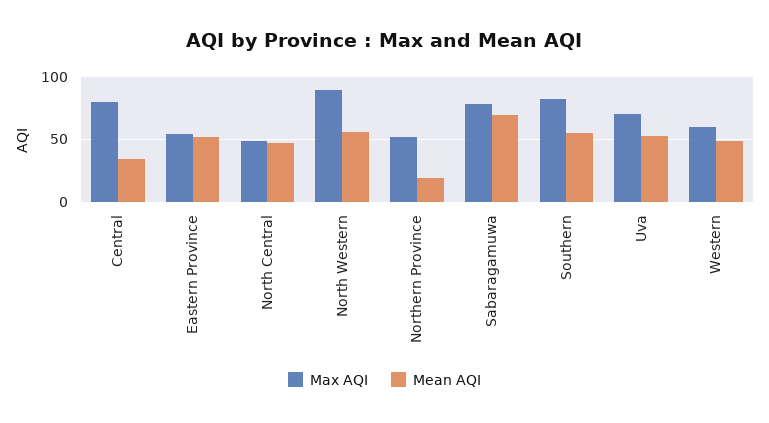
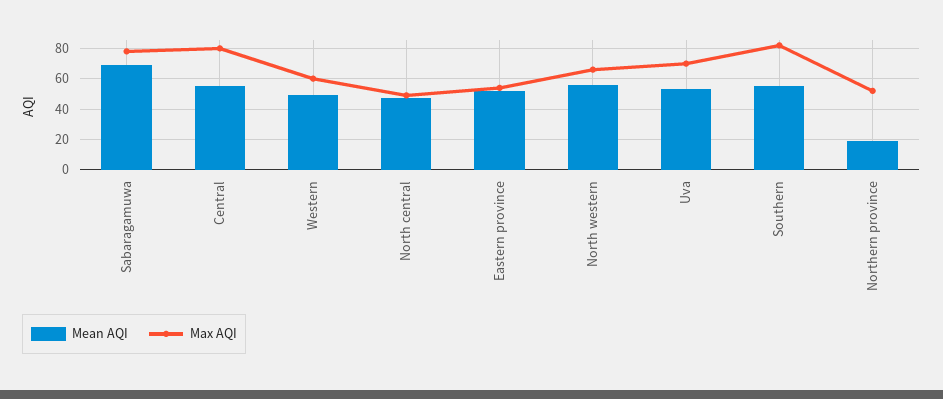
  {
    "Max AQI": {
      "Central": 80,
      "Eastern Province": 55,
      "North Central": 50,
-     "North Western": 90,
+     "North Western": 65,
      "Northern Province": 50,
      "Sabaragamuwa": 80,
      "Southern": 80,
      "Uva": 70,
      "Western": 60
    },
    "Mean AQI": {
-     "Central": 35,
+     "Central": 55,
      "Eastern Province": 50,
      "North Central": 45,
      "North Western": 55,
      "Northern Province": 20,
      "Sabaragamuwa": 70,
      "Southern": 55,
      "Uva": 55,
      "Western": 50
    }
  }

